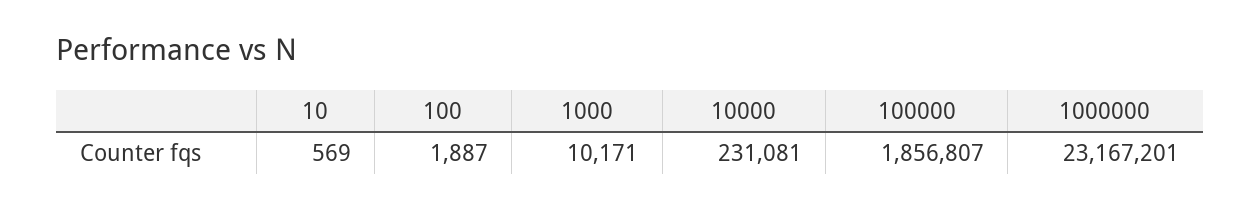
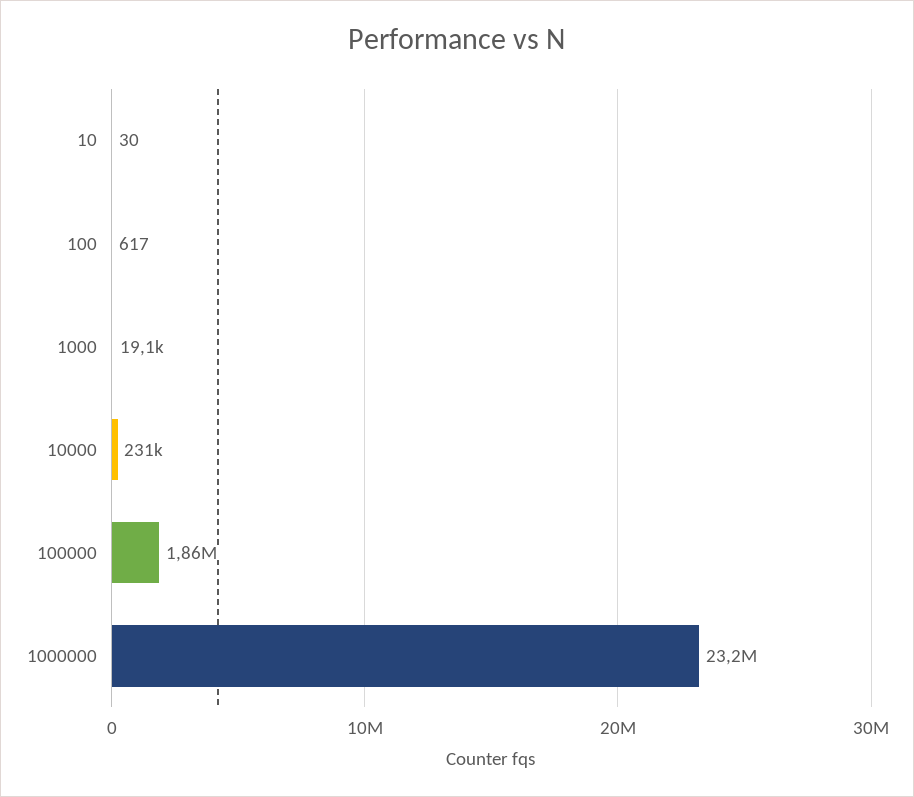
  {
-   "10": 569,
+   "10": 30,
-   "100": 1887,
+   "100": 617,
-   "1000": 10171,
+   "1000": 19100,
    "10000": 231081,
    "100000": 1856807,
    "1000000": 23167201
  }

